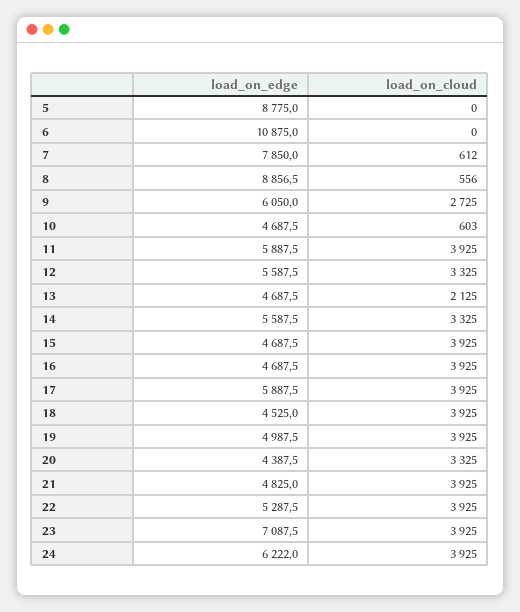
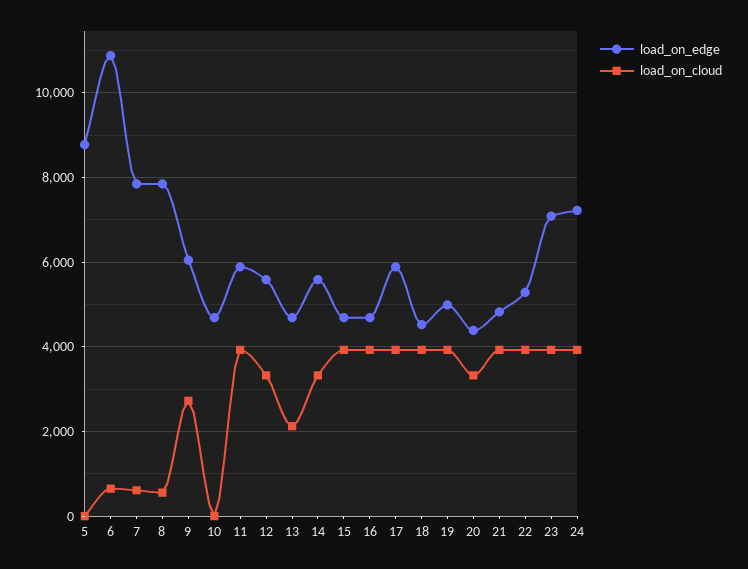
  {
    "load_on_edge": {
      "5": 8775,
      "6": 10875,
      "7": 7850,
-     "8": 8856.5,
+     "8": 7800,
      "9": 6050,
      "10": 4687.5,
      "11": 5887.5,
      "12": 5587.5,
      "13": 4687.5,
      "14": 5587.5,
      "15": 4687.5,
      "16": 4687.5,
      "17": 5887.5,
      "18": 4525,
      "19": 4987.5,
      "20": 4387.5,
      "21": 4825,
      "22": 5287.5,
      "23": 7087.5,
-     "24": 6222
+     "24": 7200
    },
    "load_on_cloud": {
      "5": 0,
-     "6": 0,
+     "6": 600,
      "7": 612,
      "8": 556,
      "9": 2725,
-     "10": 603,
+     "10": 0,
      "11": 3925,
      "12": 3325,
      "13": 2125,
      "14": 3325,
      "15": 3925,
      "16": 3925,
      "17": 3925,
      "18": 3925,
      "19": 3925,
      "20": 3325,
      "21": 3925,
      "22": 3925,
      "23": 3925,
      "24": 3925
    }
  }

